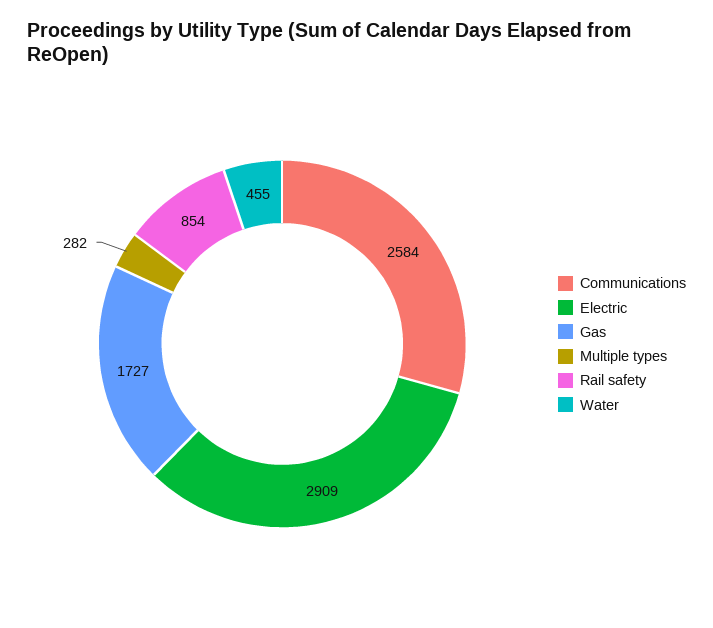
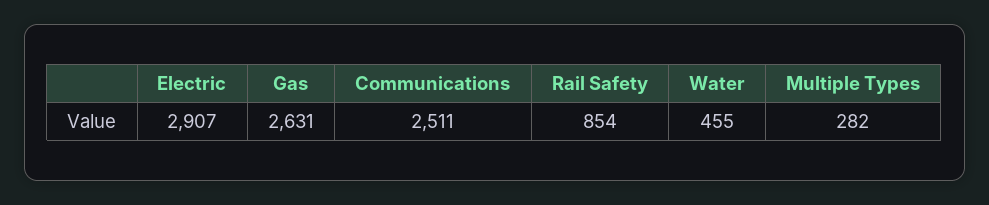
  {
-   "Communications": 2584,
+   "Communications": 2511,
-   "Electric": 2909,
+   "Electric": 2907,
-   "Gas": 1727,
+   "Gas": 2631,
    "Multiple types": 282,
    "Rail safety": 854,
    "Water": 455
  }

